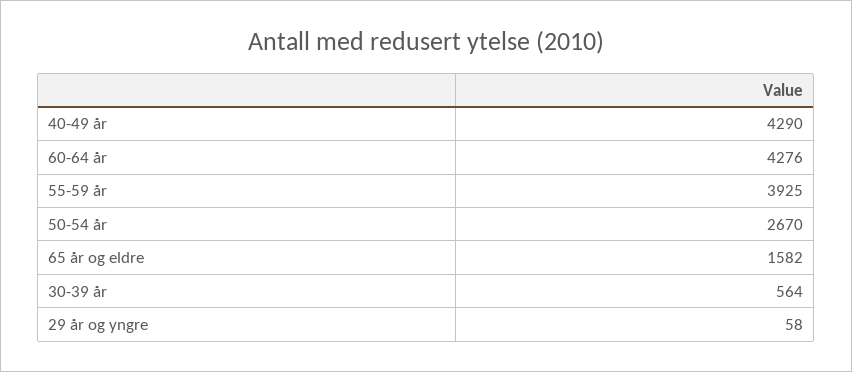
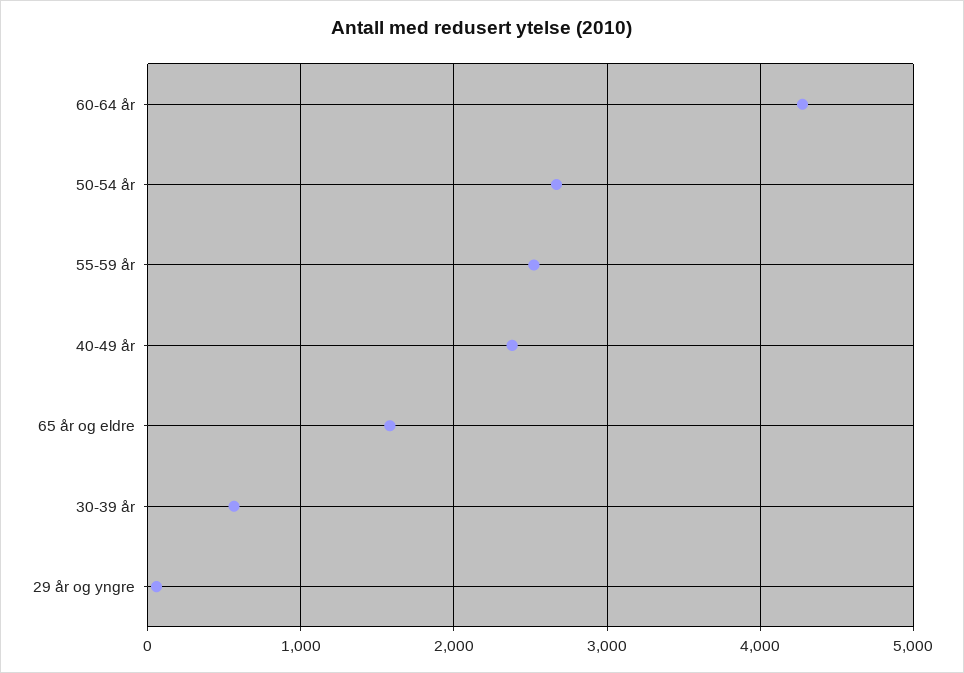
  {
-   "40-49 år": 4290,
+   "40-49 år": 2400,
    "60-64 år": 4276,
-   "55-59 år": 3925,
+   "55-59 år": 2500,
    "50-54 år": 2670,
    "65 år og eldre": 1582,
    "30-39 år": 564,
    "29 år og yngre": 58
  }

